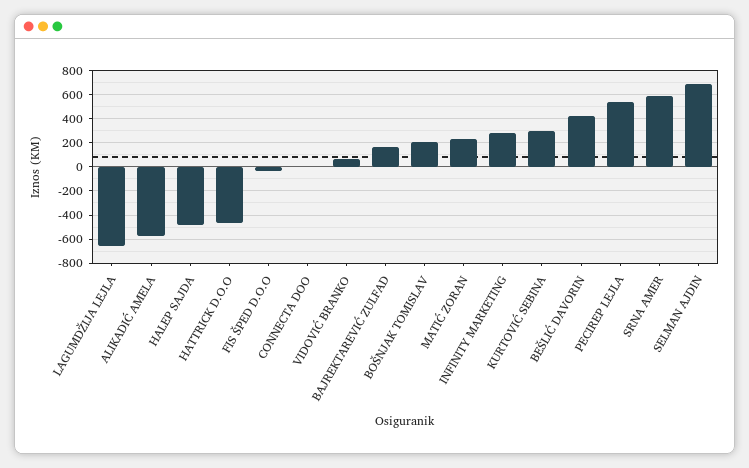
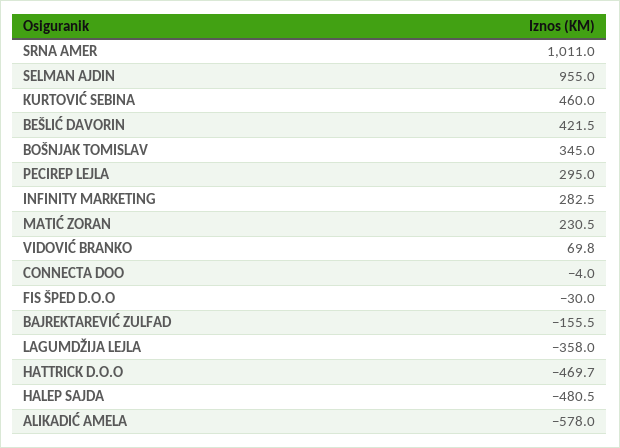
  {
-   "LAGUMDŽIJA LEJLA": -650,
+   "LAGUMDŽIJA LEJLA": -358,
    "ALIKADIĆ AMELA": -578,
    "HALEP SAJDA": -480.5,
    "HATTRICK D.O.O": -469.7,
    "FIS ŠPED D.O.O": -30,
    "CONNECTA DOO": -4,
    "VIDOVIĆ BRANKO": 69.8,
-   "BAJREKTAREVIĆ ZULFAD": 150,
+   "BAJREKTAREVIĆ ZULFAD": -155.5,
-   "BOŠNJAK TOMISLAV": 200,
+   "BOŠNJAK TOMISLAV": 345,
    "MATIĆ ZORAN": 230.5,
    "INFINITY MARKETING": 282.5,
-   "KURTOVIĆ SEBINA": 300,
+   "KURTOVIĆ SEBINA": 460,
    "BEŠLIĆ DAVORIN": 421.5,
-   "PECIREP LEJLA": 550,
+   "PECIREP LEJLA": 295,
-   "SRNA AMER": 600,
+   "SRNA AMER": 1011,
-   "SELMAN AJDIN": 700
+   "SELMAN AJDIN": 955
  }

